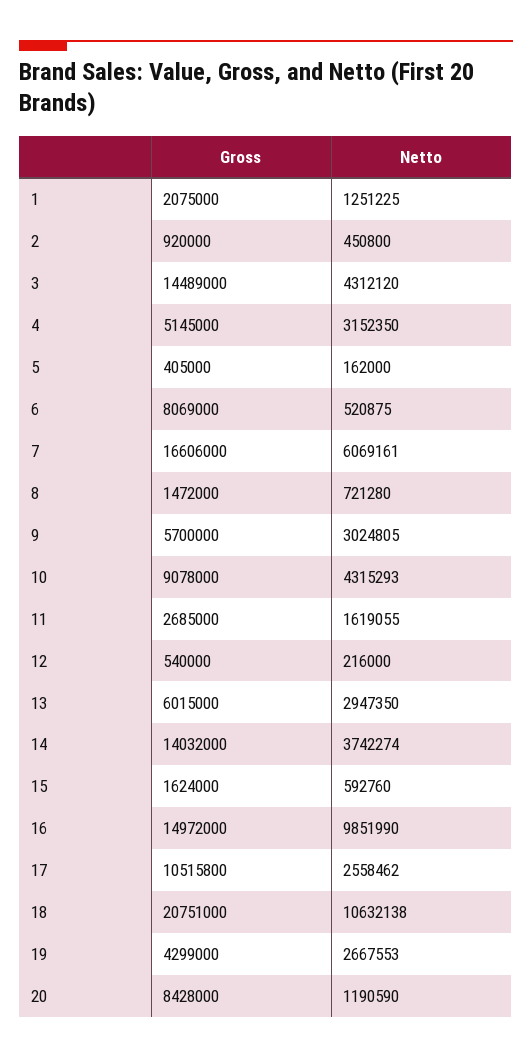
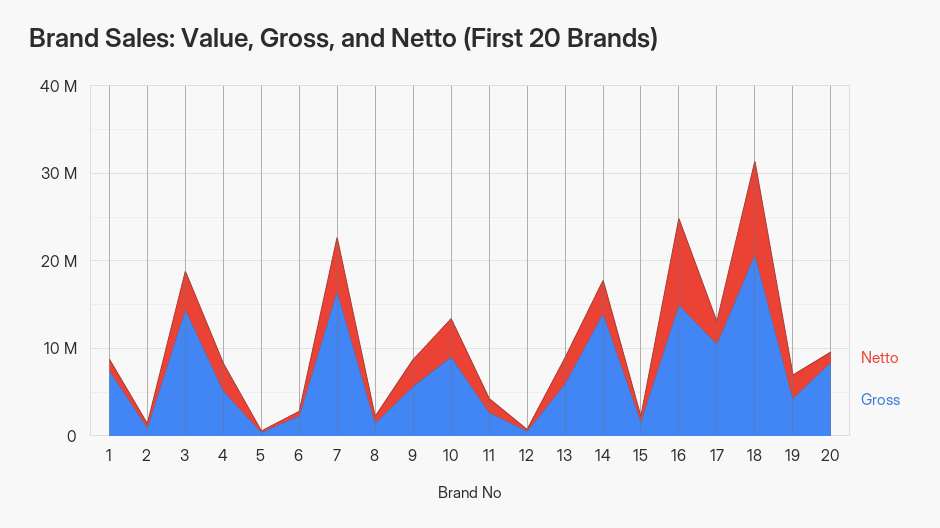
  {
    "Gross": {
-     "1": 2075000,
+     "1": 8000000,
      "2": 920000,
      "3": 14489000,
      "4": 5145000,
      "5": 405000,
-     "6": 8069000,
+     "6": 2000000,
      "7": 16606000,
      "8": 1472000,
      "9": 5700000,
      "10": 9078000,
      "11": 2685000,
      "12": 540000,
      "13": 6015000,
      "14": 14032000,
      "15": 1624000,
      "16": 14972000,
      "17": 10515800,
      "18": 20751000,
      "19": 4299000,
      "20": 8428000
    },
    "Netto": {
      "1": 1251225,
      "2": 450800,
      "3": 4312120,
      "4": 3152350,
      "5": 162000,
      "6": 520875,
      "7": 6069161,
      "8": 721280,
      "9": 3024805,
      "10": 4315293,
      "11": 1619055,
      "12": 216000,
      "13": 2947350,
      "14": 3742274,
      "15": 592760,
      "16": 9851990,
      "17": 2558462,
      "18": 10632138,
      "19": 2667553,
      "20": 1190590
    }
  }

